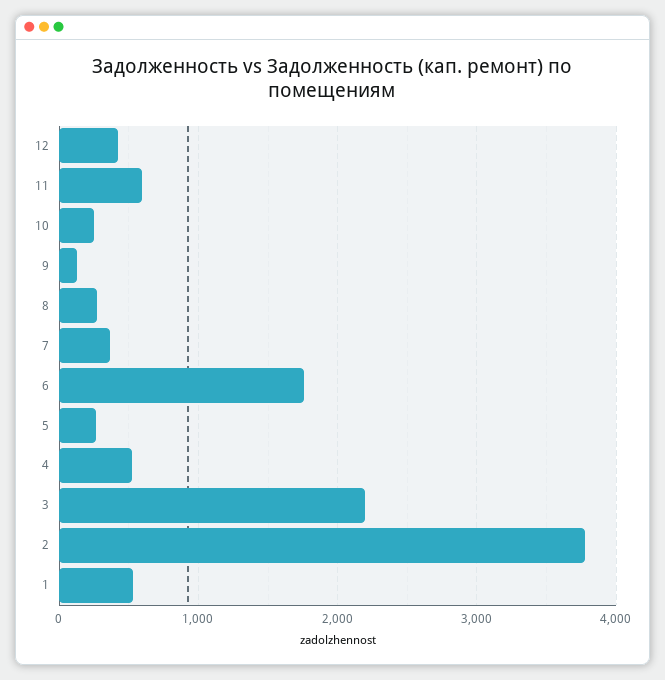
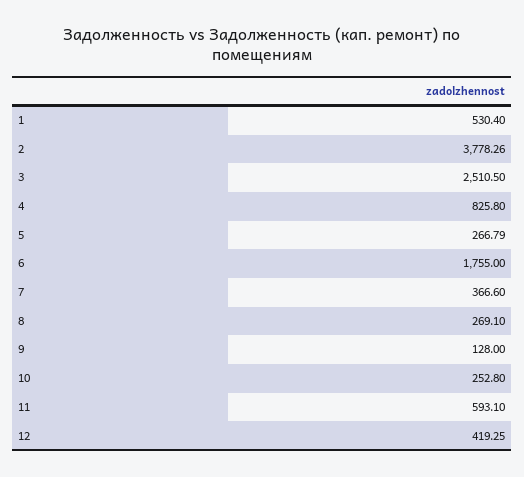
  {
    "12": 419.25,
    "11": 593.1,
    "10": 252.8,
    "9": 128,
    "8": 269.1,
    "7": 366.6,
    "6": 1755,
    "5": 266.79,
-   "4": 500,
+   "4": 825.8,
-   "3": 2200,
+   "3": 2510.5,
    "2": 3778.26,
    "1": 530.4
  }

